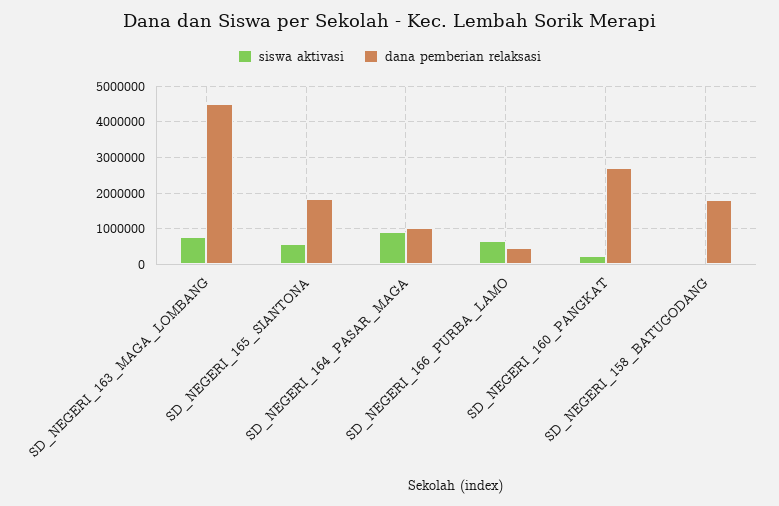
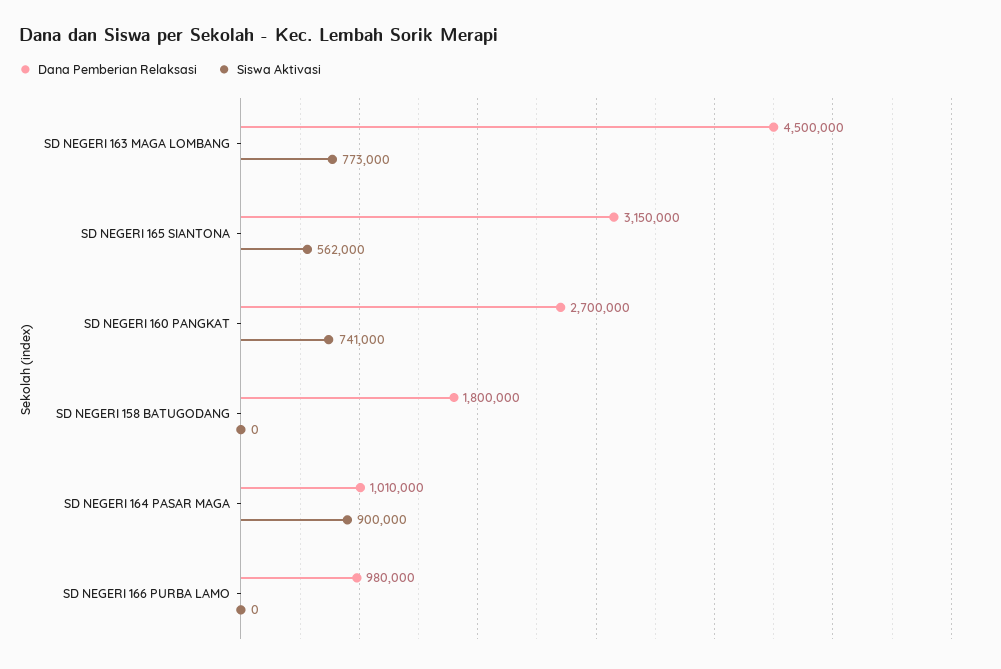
  {
    "siswa aktivasi": {
      "SD_NEGERI_163_MAGA_LOMBANG": 773000,
      "SD_NEGERI_165_SIANTONA": 562000,
      "SD_NEGERI_164_PASAR_MAGA": 900000,
-     "SD_NEGERI_166_PURBA_LAMO": 600000,
+     "SD_NEGERI_166_PURBA_LAMO": 0,
-     "SD_NEGERI_160_PANGKAT": 200000,
+     "SD_NEGERI_160_PANGKAT": 741000,
      "SD_NEGERI_158_BATUGODANG": 0
    },
    "dana pemberian relaksasi": {
      "SD_NEGERI_163_MAGA_LOMBANG": 4500000,
-     "SD_NEGERI_165_SIANTONA": 1800000,
+     "SD_NEGERI_165_SIANTONA": 3150000,
      "SD_NEGERI_164_PASAR_MAGA": 1010000,
-     "SD_NEGERI_166_PURBA_LAMO": 400000,
+     "SD_NEGERI_166_PURBA_LAMO": 980000,
      "SD_NEGERI_160_PANGKAT": 2700000,
      "SD_NEGERI_158_BATUGODANG": 1800000
    }
  }

